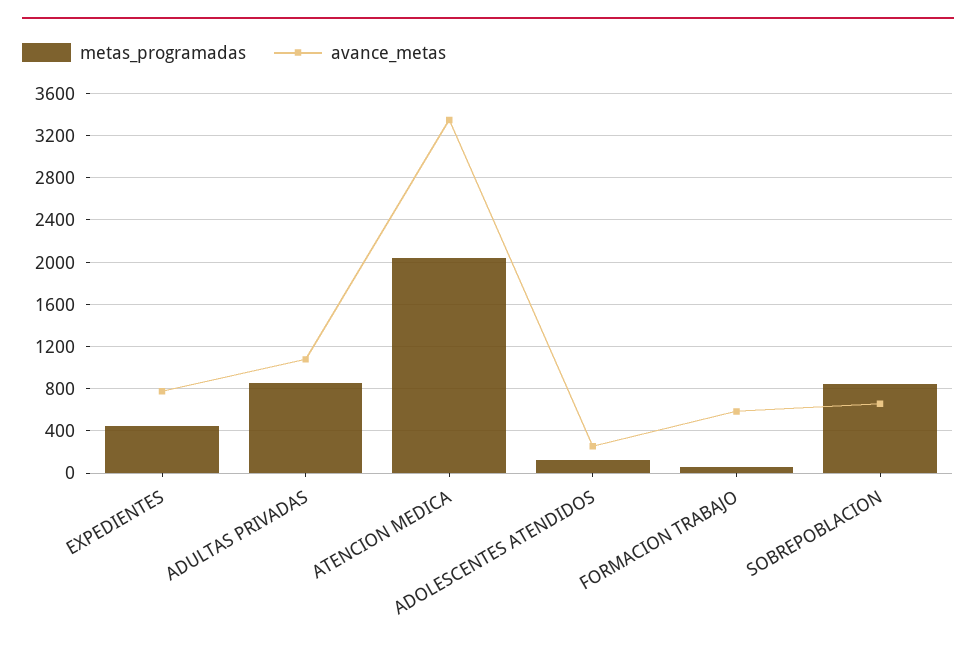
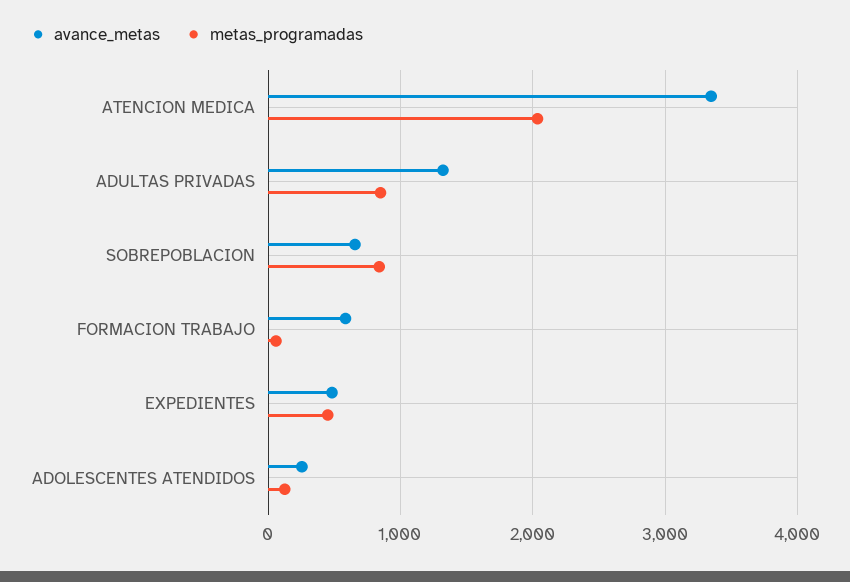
  {
    "metas_programadas": {
      "EXPEDIENTES": 500,
      "ADULTAS PRIVADAS": 900,
      "ATENCION MEDICA": 2000,
      "ADOLESCENTES ATENDIDOS": 100,
      "FORMACION TRABAJO": 100,
      "SOBREPOBLACION": 800
    },
    "avance_metas": {
-     "EXPEDIENTES": 800,
+     "EXPEDIENTES": 500,
-     "ADULTAS PRIVADAS": 1100,
+     "ADULTAS PRIVADAS": 1300,
      "ATENCION MEDICA": 3300,
      "ADOLESCENTES ATENDIDOS": 300,
      "FORMACION TRABAJO": 600,
      "SOBREPOBLACION": 700
    }
  }

